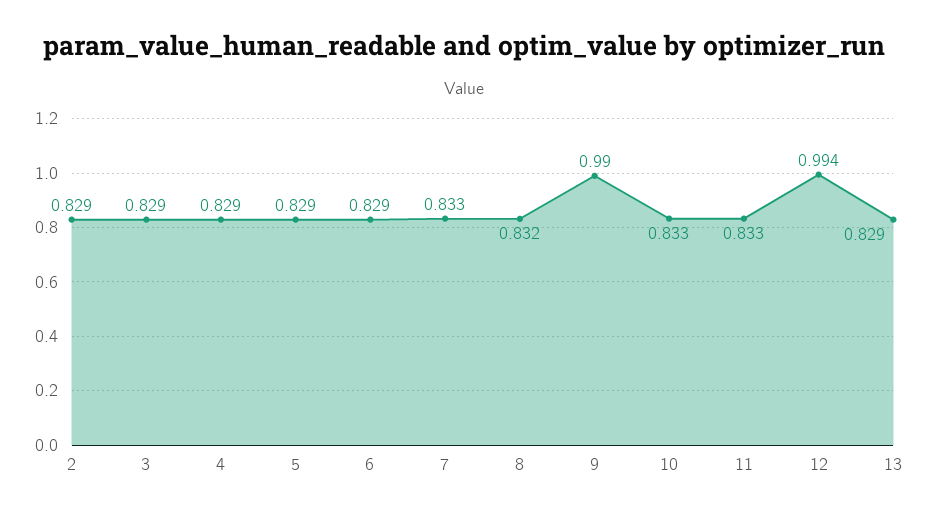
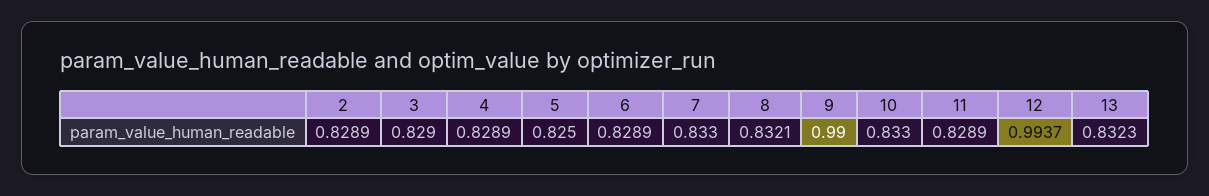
  {
    "2": 0.8289,
    "3": 0.829,
    "4": 0.8289,
-   "5": 0.829,
+   "5": 0.825,
    "6": 0.8289,
    "7": 0.833,
    "8": 0.8321,
    "9": 0.99,
    "10": 0.833,
-   "11": 0.833,
+   "11": 0.8289,
    "12": 0.9937,
-   "13": 0.829
+   "13": 0.8323
  }

